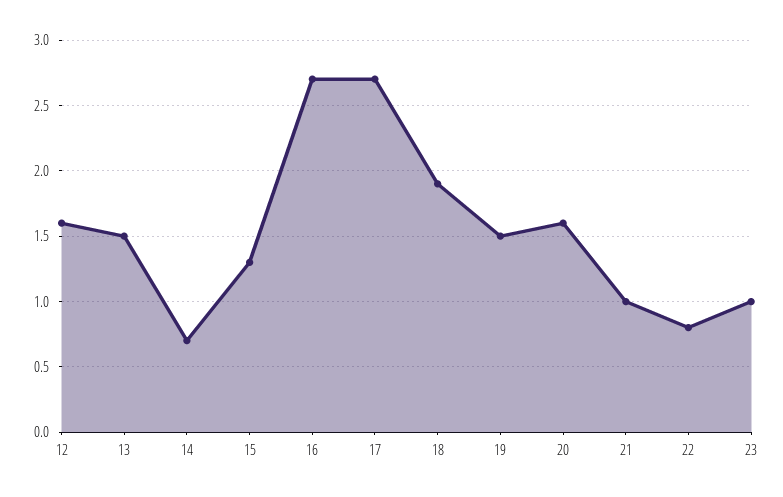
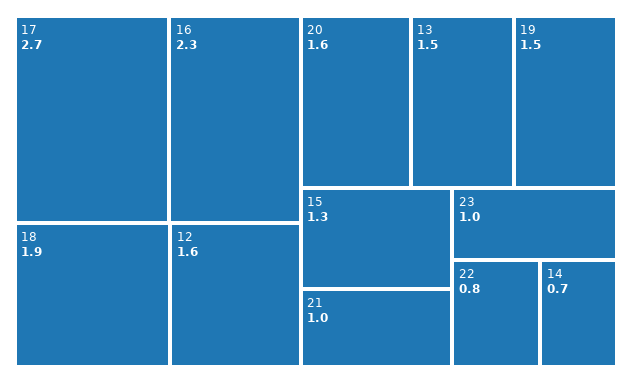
  {
    "12": 1.6,
    "13": 1.5,
    "14": 0.7,
    "15": 1.3,
-   "16": 2.7,
+   "16": 2.3,
    "17": 2.7,
    "18": 1.9,
    "19": 1.5,
    "20": 1.6,
    "21": 1,
    "22": 0.8,
    "23": 1
  }

